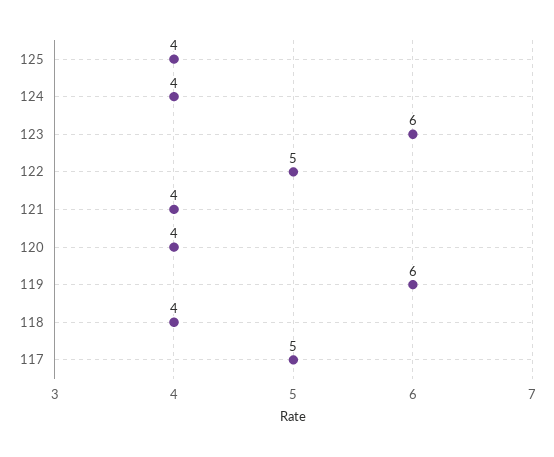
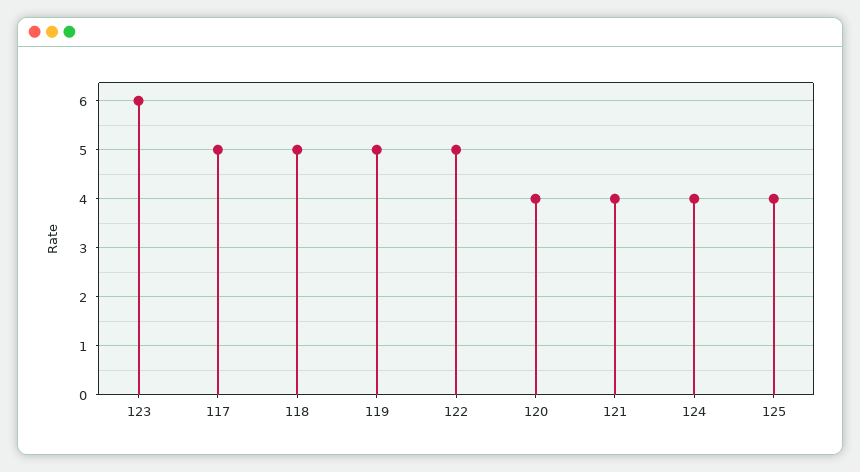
  {
    "125": 4,
    "124": 4,
    "123": 6,
    "122": 5,
    "121": 4,
    "120": 4,
-   "119": 6,
+   "119": 5,
-   "118": 4,
+   "118": 5,
    "117": 5
  }

